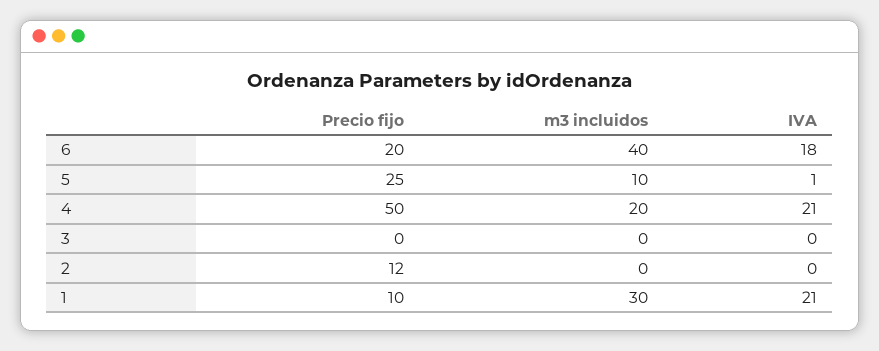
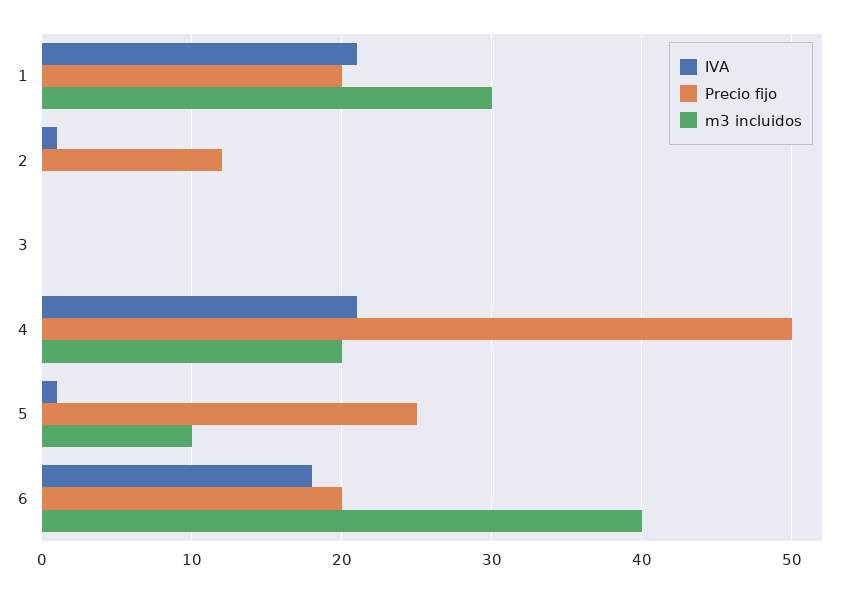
  {
    "Precio fijo": {
      "6": 20,
      "5": 25,
      "4": 50,
      "3": 0,
      "2": 12,
-     "1": 10
+     "1": 20
    },
    "m3 incluidos": {
      "6": 40,
      "5": 10,
      "4": 20,
      "3": 0,
      "2": 0,
      "1": 30
    },
    "IVA": {
      "6": 18,
      "5": 1,
      "4": 21,
      "3": 0,
-     "2": 0,
+     "2": 1,
      "1": 21
    }
  }

